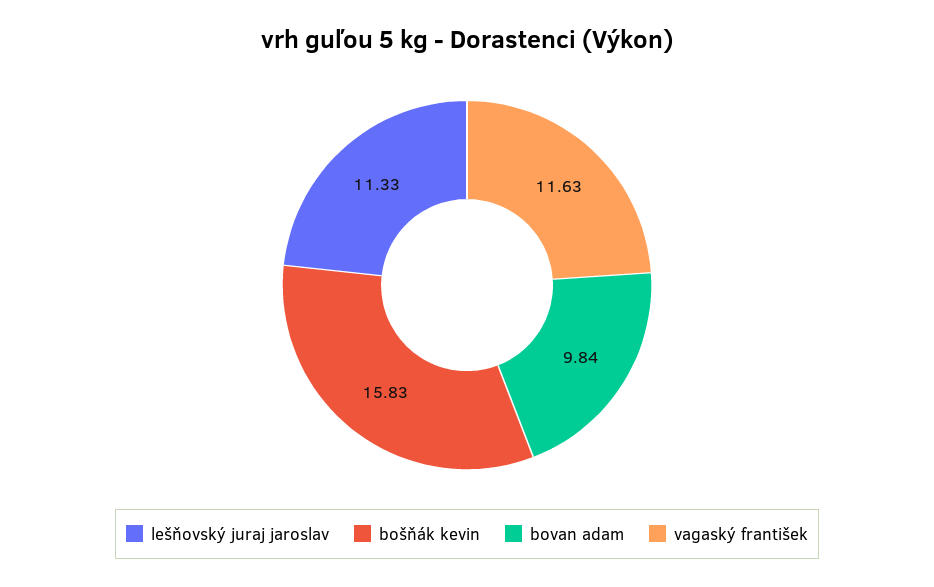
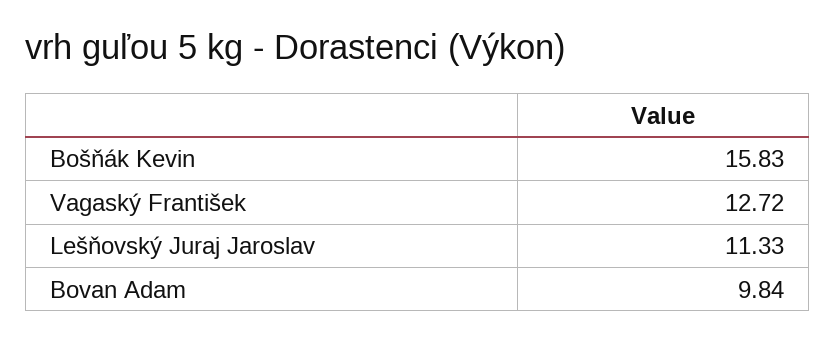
  {
    "lešňovský juraj jaroslav": 11.33,
    "bošňák kevin": 15.83,
    "bovan adam": 9.84,
-   "vagaský františek": 11.63
+   "vagaský františek": 12.72
  }

